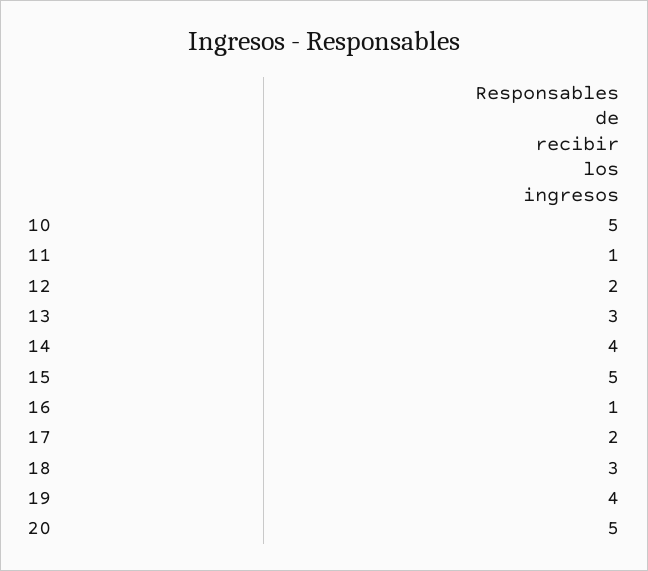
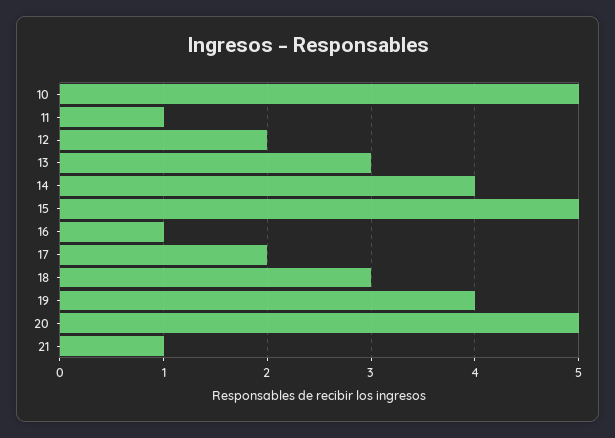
  {
    "10": 5,
    "11": 1,
    "12": 2,
    "13": 3,
    "14": 4,
    "15": 5,
    "16": 1,
    "17": 2,
    "18": 3,
    "19": 4,
-   "20": 5
+   "20": 5,
+   "21": 1
  }

